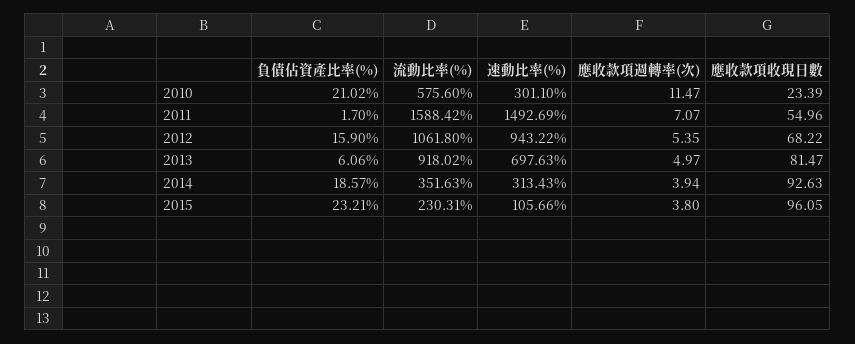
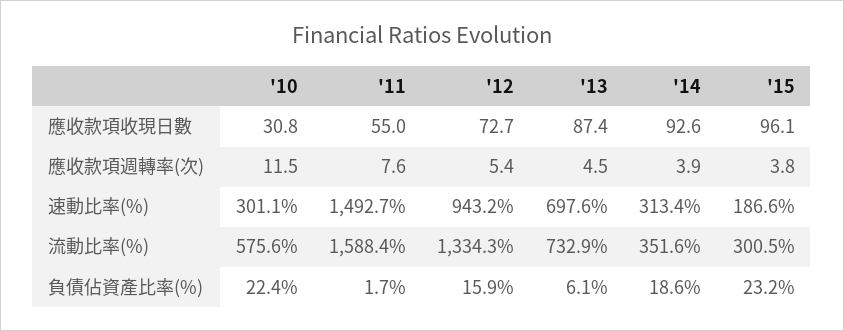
  {
    "負債佔資產比率(%)": {
-     "2010": 21.02,
+     "2010": 22.4,
      "2011": 1.7,
      "2012": 15.9,
      "2013": 6.06,
      "2014": 18.57,
      "2015": 23.21
    },
    "流動比率(%)": {
      "2010": 575.6,
      "2011": 1588.42,
-     "2012": 1061.8,
+     "2012": 1334.3,
-     "2013": 918.02,
+     "2013": 732.9,
      "2014": 351.63,
-     "2015": 230.31
+     "2015": 300.5
    },
    "速動比率(%)": {
      "2010": 301.1,
      "2011": 1492.69,
      "2012": 943.22,
      "2013": 697.63,
      "2014": 313.43,
-     "2015": 105.66
+     "2015": 186.6
    },
    "應收款項週轉率(次)": {
      "2010": 11.47,
-     "2011": 7.07,
+     "2011": 7.6,
      "2012": 5.35,
-     "2013": 4.97,
+     "2013": 4.5,
      "2014": 3.94,
      "2015": 3.8
    },
    "應收款項收現日數": {
-     "2010": 23.39,
+     "2010": 30.8,
      "2011": 54.96,
-     "2012": 68.22,
+     "2012": 72.7,
-     "2013": 81.47,
+     "2013": 87.4,
      "2014": 92.63,
      "2015": 96.05
    }
  }

